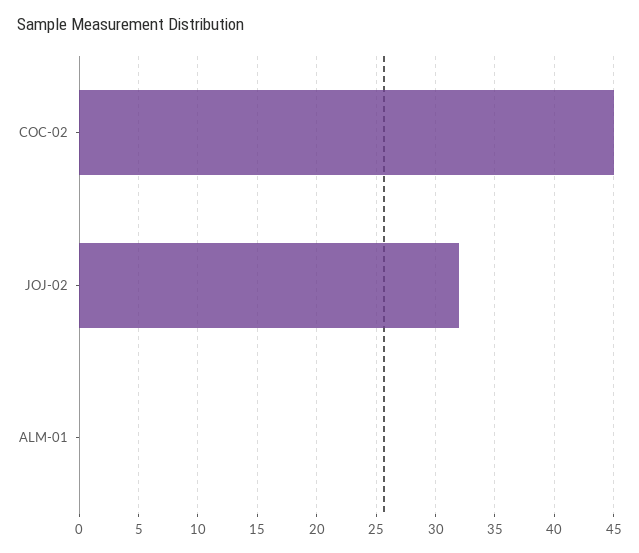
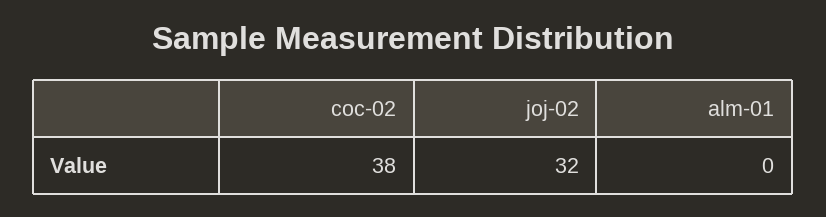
  {
-   "COC-02": 45,
+   "COC-02": 38,
    "JOJ-02": 32,
    "ALM-01": 0
  }

